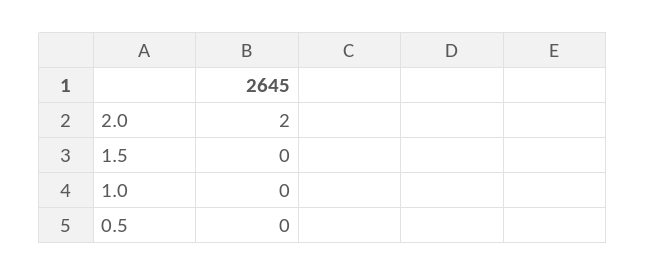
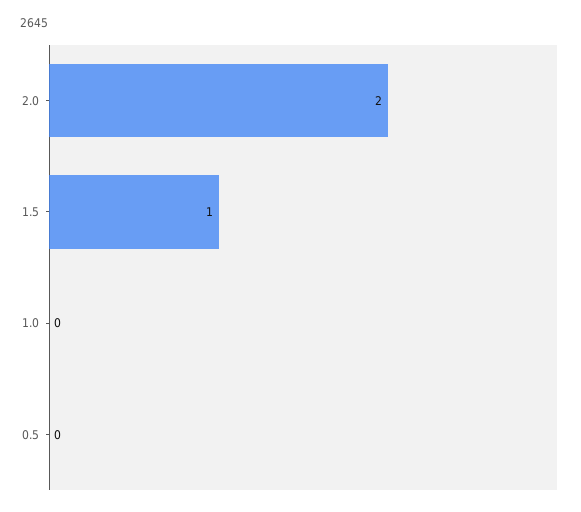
  {
    "2.0": 2,
-   "1.5": 0,
+   "1.5": 1,
    "1.0": 0,
    "0.5": 0
  }

